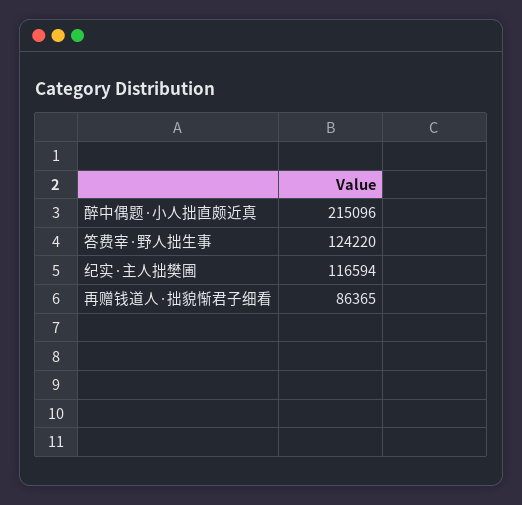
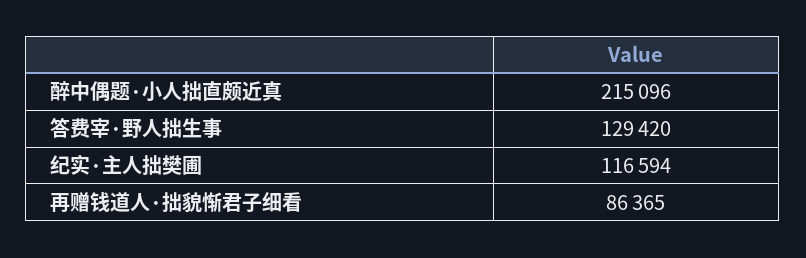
  {
    "醉中偶题·小人拙直颇近真": 215096,
-   "答费宰·野人拙生事": 124220,
+   "答费宰·野人拙生事": 129420,
    "纪实·主人拙樊圃": 116594,
    "再赠钱道人·拙貌惭君子细看": 86365
  }

